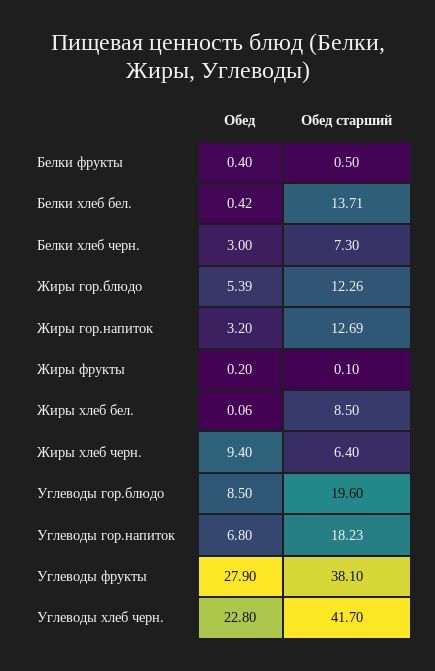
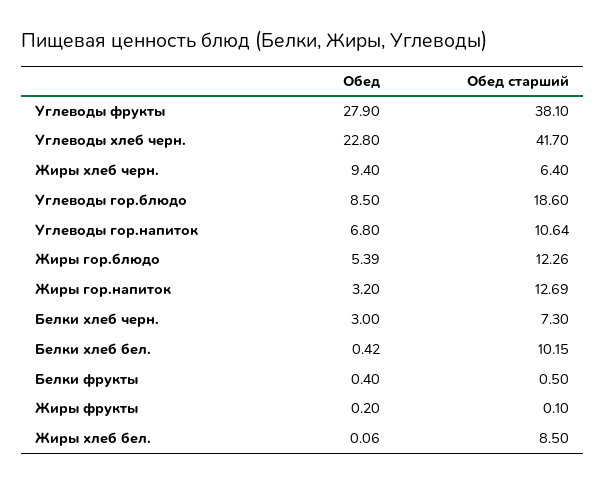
  {
    "Обед": {
      "Белки фрукты": 0.4,
      "Белки хлеб бел.": 0.42,
      "Белки хлеб черн.": 3,
      "Жиры гор.блюдо": 5.39,
      "Жиры гор.напиток": 3.2,
      "Жиры фрукты": 0.2,
      "Жиры хлеб бел.": 0.06,
      "Жиры хлеб черн.": 9.4,
      "Углеводы гор.блюдо": 8.5,
      "Углеводы гор.напиток": 6.8,
      "Углеводы фрукты": 27.9,
      "Углеводы хлеб черн.": 22.8
    },
    "Обед старший": {
      "Белки фрукты": 0.5,
-     "Белки хлеб бел.": 13.71,
+     "Белки хлеб бел.": 10.15,
      "Белки хлеб черн.": 7.3,
      "Жиры гор.блюдо": 12.26,
      "Жиры гор.напиток": 12.69,
      "Жиры фрукты": 0.1,
      "Жиры хлеб бел.": 8.5,
      "Жиры хлеб черн.": 6.4,
-     "Углеводы гор.блюдо": 19.6,
+     "Углеводы гор.блюдо": 18.6,
-     "Углеводы гор.напиток": 18.23,
+     "Углеводы гор.напиток": 10.64,
      "Углеводы фрукты": 38.1,
      "Углеводы хлеб черн.": 41.7
    }
  }

